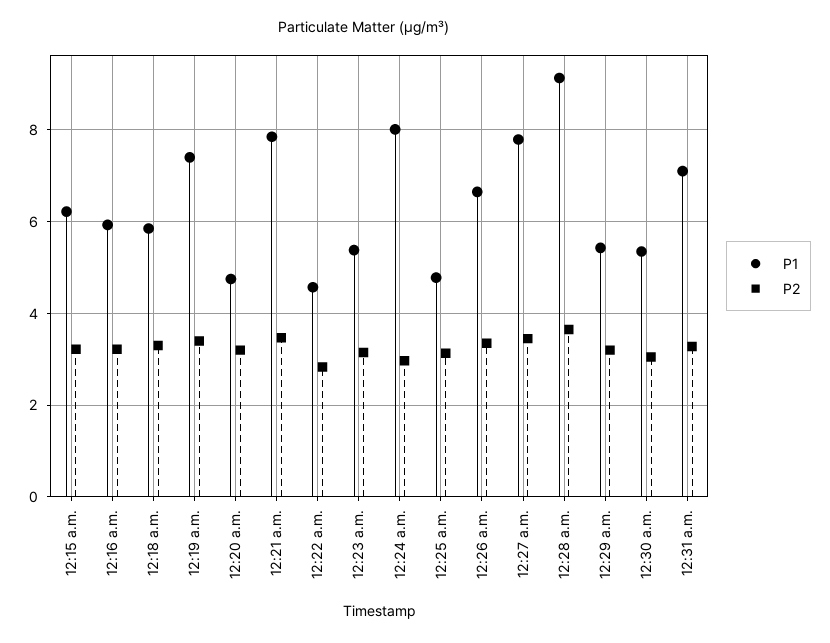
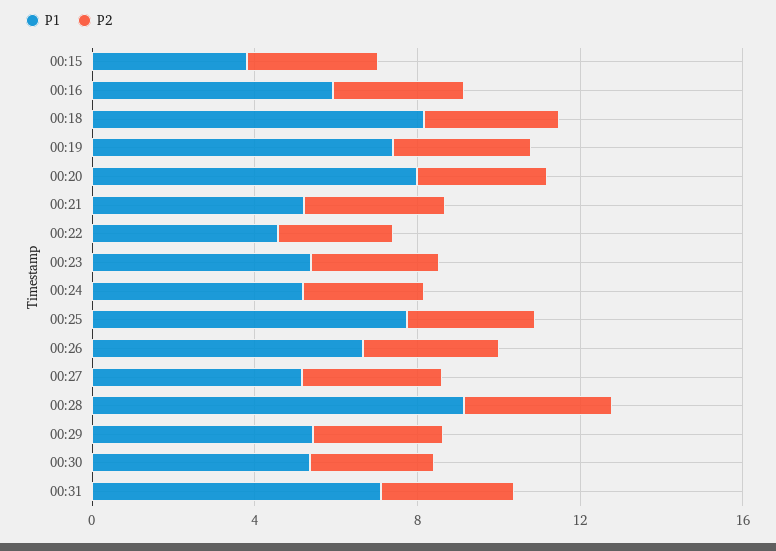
  {
    "P1": {
-     "12:15 a.m.": 6.2,
+     "12:15 a.m.": 4,
      "12:16 a.m.": 6,
-     "12:18 a.m.": 5.8,
+     "12:18 a.m.": 8,
      "12:19 a.m.": 7.4,
-     "12:20 a.m.": 4.8,
+     "12:20 a.m.": 8,
-     "12:21 a.m.": 7.8,
+     "12:21 a.m.": 5,
      "12:22 a.m.": 4.6,
      "12:23 a.m.": 5.4,
-     "12:24 a.m.": 8,
+     "12:24 a.m.": 5,
-     "12:25 a.m.": 4.8,
+     "12:25 a.m.": 8,
      "12:26 a.m.": 6.6,
-     "12:27 a.m.": 7.8,
+     "12:27 a.m.": 5,
      "12:28 a.m.": 9.2,
      "12:29 a.m.": 5.4,
      "12:30 a.m.": 5.4,
      "12:31 a.m.": 7.2
    },
    "P2": {
      "12:15 a.m.": 3.2,
      "12:16 a.m.": 3.2,
      "12:18 a.m.": 3.4,
      "12:19 a.m.": 3.4,
      "12:20 a.m.": 3.2,
      "12:21 a.m.": 3.4,
      "12:22 a.m.": 2.8,
      "12:23 a.m.": 3.2,
      "12:24 a.m.": 3,
      "12:25 a.m.": 3.2,
      "12:26 a.m.": 3.4,
      "12:27 a.m.": 3.4,
      "12:28 a.m.": 3.6,
      "12:29 a.m.": 3.2,
      "12:30 a.m.": 3,
      "12:31 a.m.": 3.2
    }
  }

